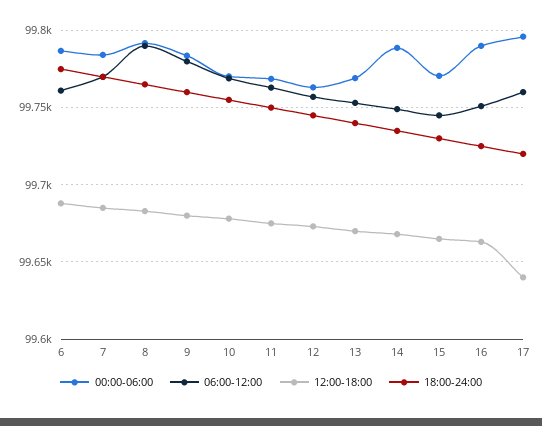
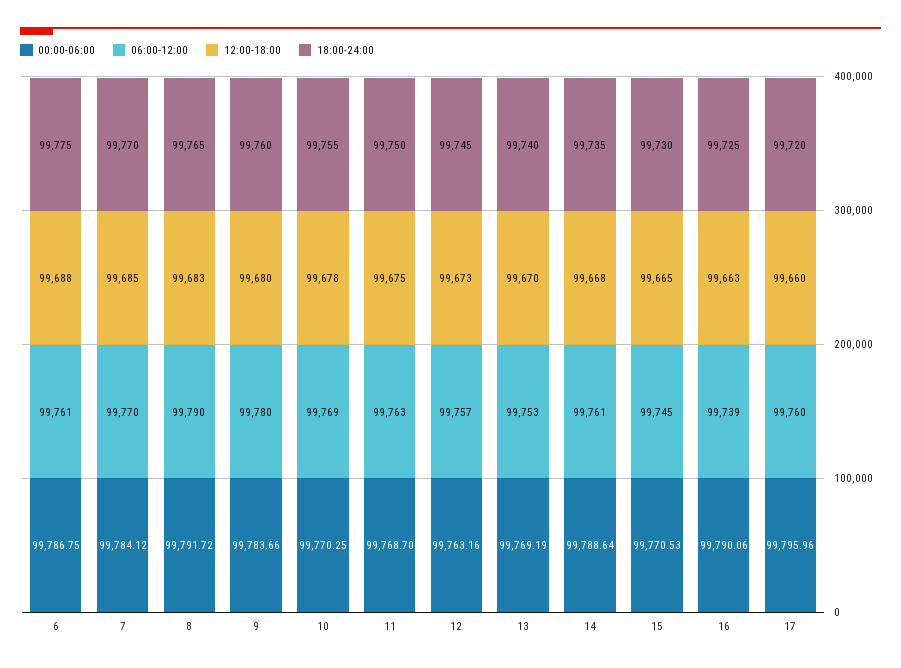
  {
    "00:00-06:00": {
      "6": 99786.75,
      "7": 99784.12,
      "8": 99791.72,
      "9": 99783.66,
      "10": 99770.25,
      "11": 99768.7,
      "12": 99763.16,
      "13": 99769.19,
      "14": 99788.64,
      "15": 99770.53,
      "16": 99790.06,
      "17": 99795.96
    },
    "06:00-12:00": {
      "6": 99761,
      "7": 99770,
      "8": 99790,
      "9": 99780,
      "10": 99769,
      "11": 99763,
      "12": 99757,
      "13": 99753,
-     "14": 99750,
+     "14": 99761,
      "15": 99745,
-     "16": 99750,
+     "16": 99739,
      "17": 99760
    },
    "12:00-18:00": {
      "6": 99688,
      "7": 99685,
      "8": 99683,
      "9": 99680,
      "10": 99678,
      "11": 99675,
      "12": 99673,
      "13": 99670,
      "14": 99668,
      "15": 99665,
      "16": 99663,
-     "17": 99640
+     "17": 99660
    },
    "18:00-24:00": {
      "6": 99775,
      "7": 99770,
      "8": 99765,
      "9": 99760,
      "10": 99755,
      "11": 99750,
      "12": 99745,
      "13": 99740,
      "14": 99735,
      "15": 99730,
      "16": 99725,
      "17": 99720
    }
  }

